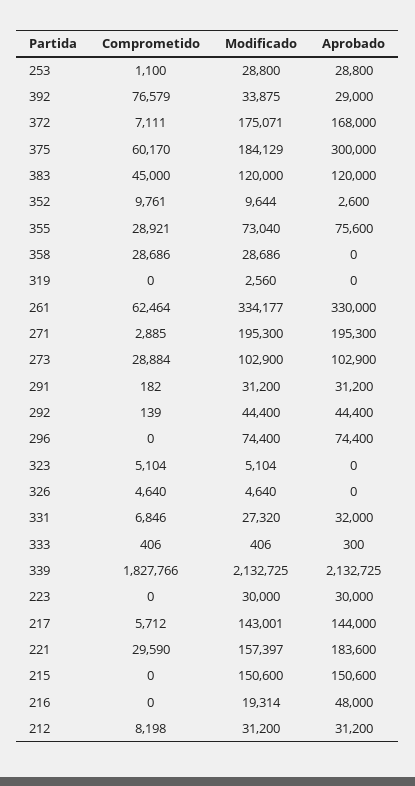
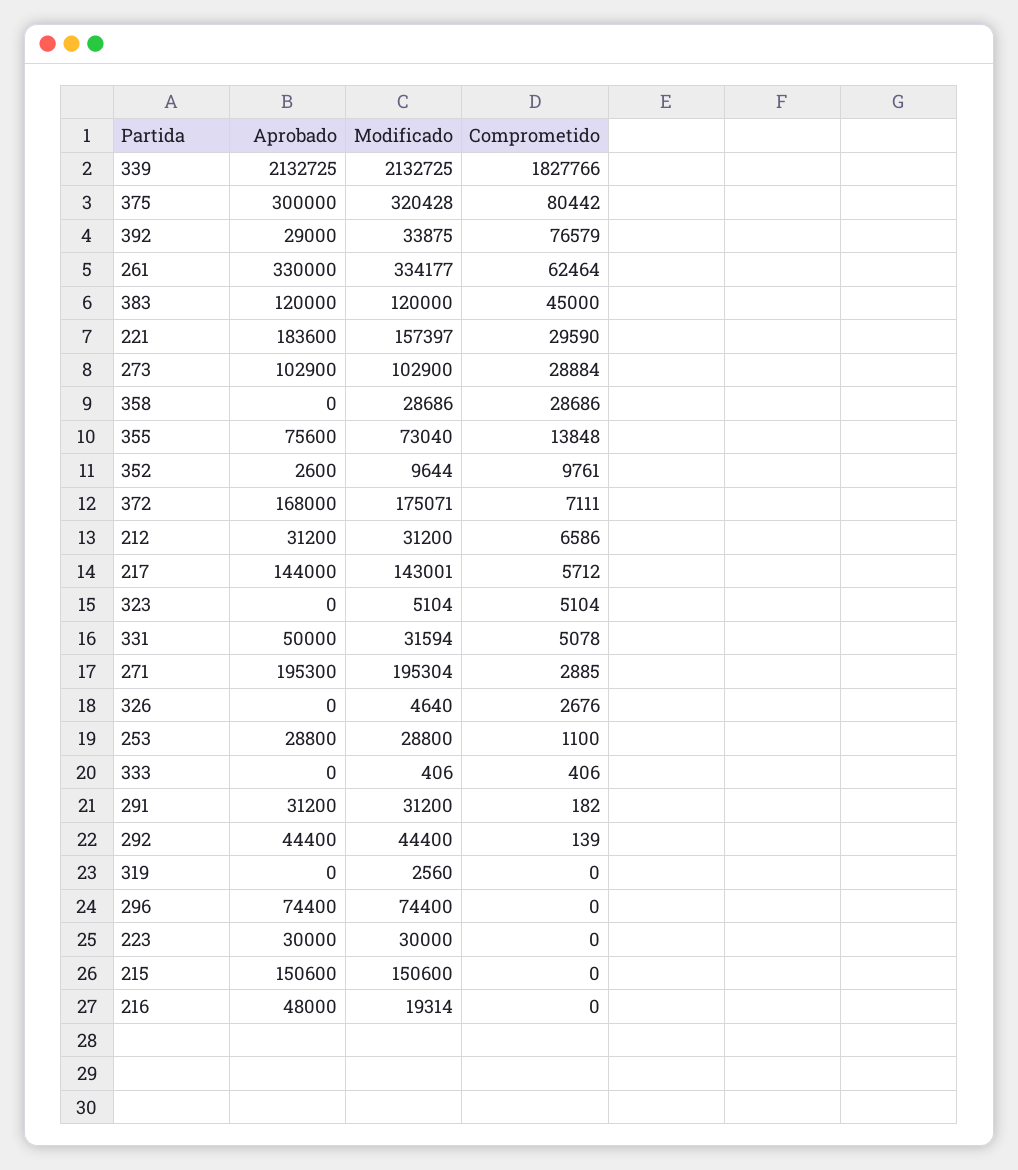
  {
    "Comprometido": {
      "253": 1100,
      "392": 76579,
      "372": 7111,
-     "375": 60170,
+     "375": 80442,
      "383": 45000,
      "352": 9761,
-     "355": 28921,
+     "355": 13848,
      "358": 28686,
      "319": 0,
      "261": 62464,
      "271": 2885,
      "273": 28884,
      "291": 182,
      "292": 139,
      "296": 0,
      "323": 5104,
-     "326": 4640,
+     "326": 2676,
-     "331": 6846,
+     "331": 5078,
      "333": 406,
      "339": 1827766,
      "223": 0,
      "217": 5712,
      "221": 29590,
      "215": 0,
      "216": 0,
-     "212": 8198
+     "212": 6586
    },
    "Modificado": {
      "253": 28800,
      "392": 33875,
      "372": 175071,
-     "375": 184129,
+     "375": 320428,
      "383": 120000,
      "352": 9644,
      "355": 73040,
      "358": 28686,
      "319": 2560,
      "261": 334177,
-     "271": 195300,
+     "271": 195304,
      "273": 102900,
      "291": 31200,
      "292": 44400,
      "296": 74400,
      "323": 5104,
      "326": 4640,
-     "331": 27320,
+     "331": 31594,
      "333": 406,
      "339": 2132725,
      "223": 30000,
      "217": 143001,
      "221": 157397,
      "215": 150600,
      "216": 19314,
      "212": 31200
    },
    "Aprobado": {
      "253": 28800,
      "392": 29000,
      "372": 168000,
      "375": 300000,
      "383": 120000,
      "352": 2600,
      "355": 75600,
      "358": 0,
      "319": 0,
      "261": 330000,
      "271": 195300,
      "273": 102900,
      "291": 31200,
      "292": 44400,
      "296": 74400,
      "323": 0,
      "326": 0,
-     "331": 32000,
+     "331": 50000,
-     "333": 300,
+     "333": 0,
      "339": 2132725,
      "223": 30000,
      "217": 144000,
      "221": 183600,
      "215": 150600,
      "216": 48000,
      "212": 31200
    }
  }

